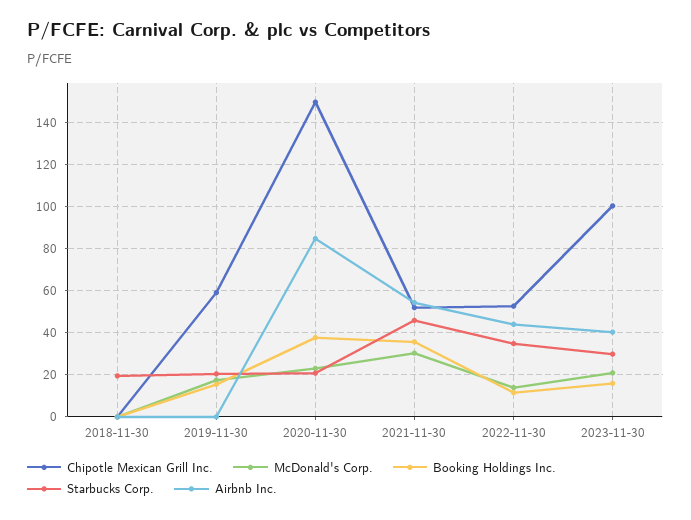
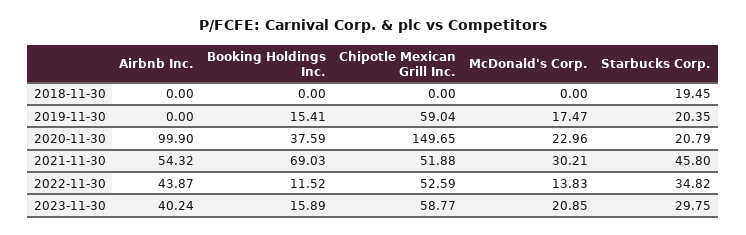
  {
    "Chipotle Mexican Grill Inc.": {
      "2018-11-30": 0,
      "2019-11-30": 59.04,
      "2020-11-30": 149.65,
      "2021-11-30": 51.88,
      "2022-11-30": 52.59,
-     "2023-11-30": 100
+     "2023-11-30": 58.77
    },
    "McDonald's Corp.": {
      "2018-11-30": 0,
      "2019-11-30": 17.47,
      "2020-11-30": 22.96,
      "2021-11-30": 30.21,
      "2022-11-30": 13.83,
      "2023-11-30": 20.85
    },
    "Booking Holdings Inc.": {
      "2018-11-30": 0,
      "2019-11-30": 15.41,
      "2020-11-30": 37.59,
-     "2021-11-30": 35,
+     "2021-11-30": 69.03,
      "2022-11-30": 11.52,
      "2023-11-30": 15.89
    },
    "Starbucks Corp.": {
      "2018-11-30": 19.45,
      "2019-11-30": 20.35,
      "2020-11-30": 20.79,
      "2021-11-30": 45.8,
      "2022-11-30": 34.82,
      "2023-11-30": 29.75
    },
    "Airbnb Inc.": {
      "2018-11-30": 0,
      "2019-11-30": 0,
-     "2020-11-30": 85,
+     "2020-11-30": 99.9,
      "2021-11-30": 54.32,
      "2022-11-30": 43.87,
      "2023-11-30": 40.24
    }
  }

